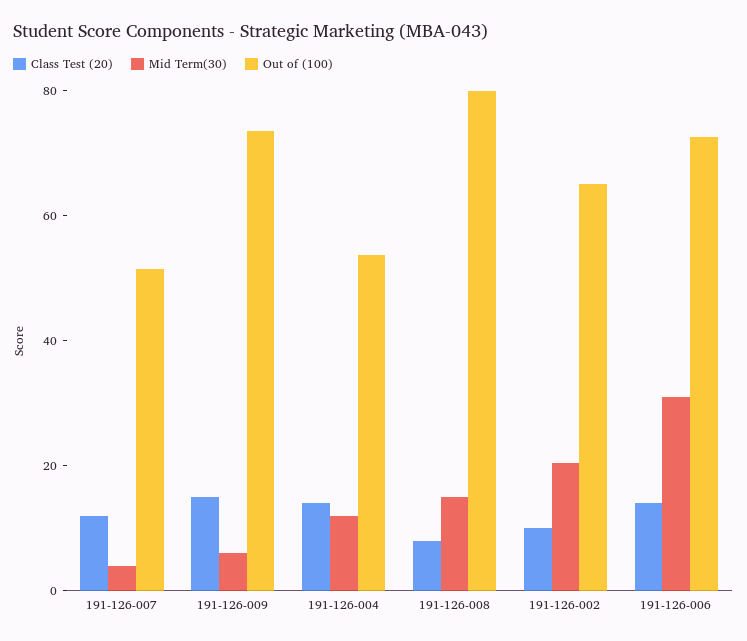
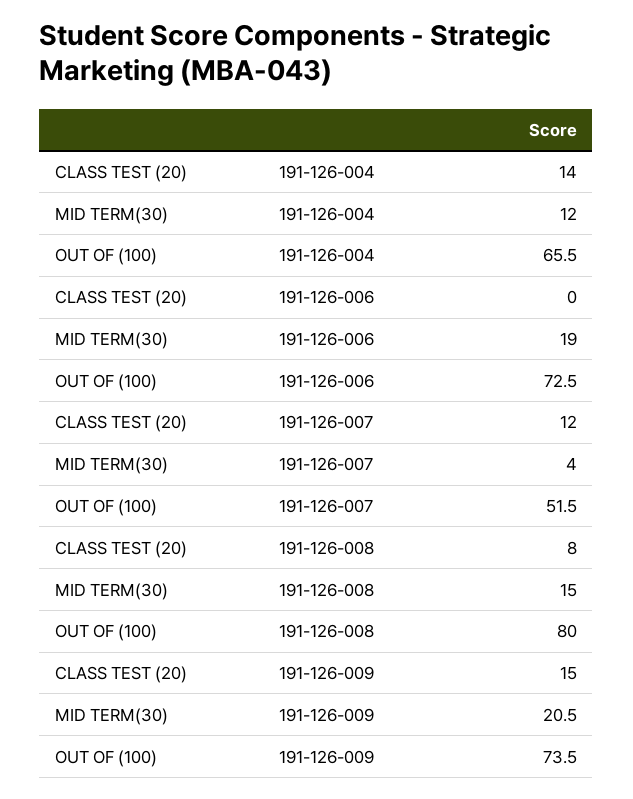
  {
    "Class Test (20)": {
      "191-126-007": 12,
      "191-126-009": 15,
      "191-126-004": 14,
      "191-126-008": 8,
-     "191-126-002": 10,
-     "191-126-006": 15
+     "191-126-006": 0
    },
    "Mid Term(30)": {
      "191-126-007": 4,
-     "191-126-009": 5,
+     "191-126-009": 20.5,
      "191-126-004": 12,
      "191-126-008": 15,
-     "191-126-002": 20,
-     "191-126-006": 30
+     "191-126-006": 19
    },
    "Out of (100)": {
      "191-126-007": 51.5,
      "191-126-009": 73.5,
-     "191-126-004": 55,
+     "191-126-004": 65.5,
      "191-126-008": 80,
-     "191-126-002": 65,
      "191-126-006": 72.5
    }
  }

